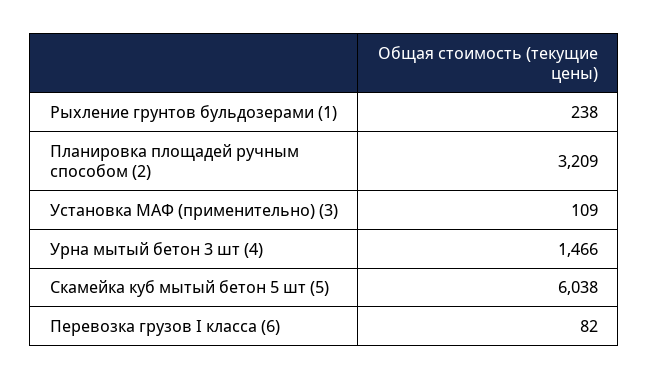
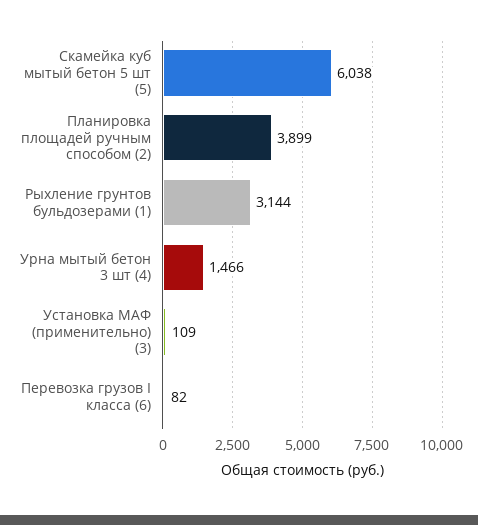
  {
-   "Рыхление грунтов бульдозерами (1)": 238,
+   "Рыхление грунтов бульдозерами (1)": 3144,
-   "Планировка площадей ручным способом (2)": 3209,
+   "Планировка площадей ручным способом (2)": 3899,
    "Установка МАФ (применительно) (3)": 109,
    "Урна мытый бетон 3 шт (4)": 1466,
    "Скамейка куб мытый бетон 5 шт (5)": 6038,
    "Перевозка грузов I класса (6)": 82
  }

